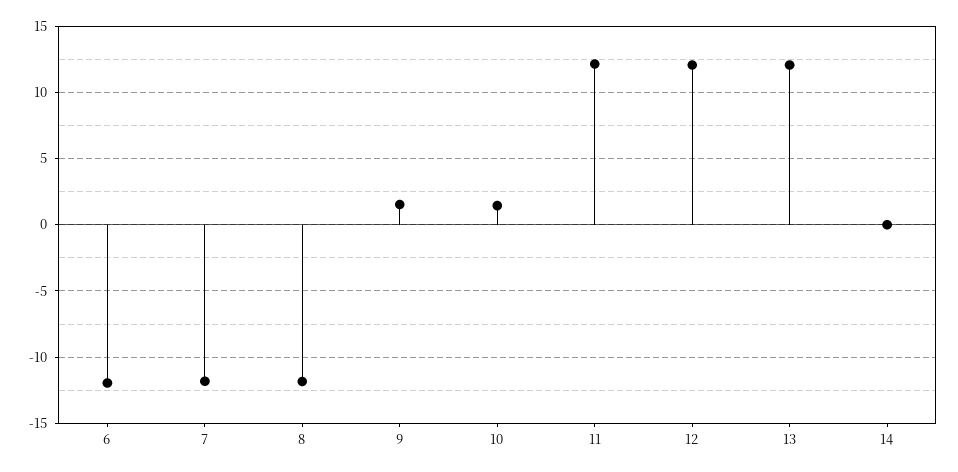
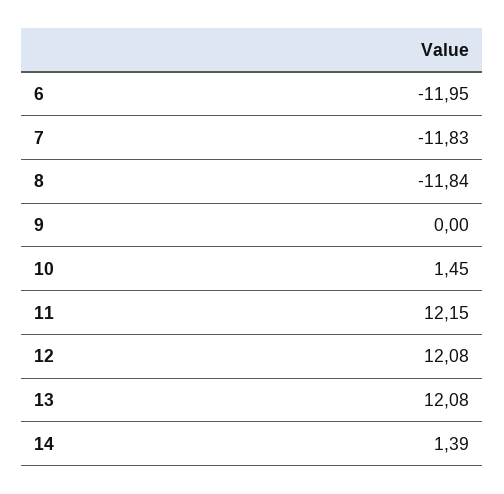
  {
    "6": -11.95,
    "7": -11.83,
    "8": -11.84,
-   "9": 1.5,
+   "9": 0,
    "10": 1.45,
    "11": 12.15,
    "12": 12.08,
    "13": 12.08,
-   "14": 0
+   "14": 1.39
  }

